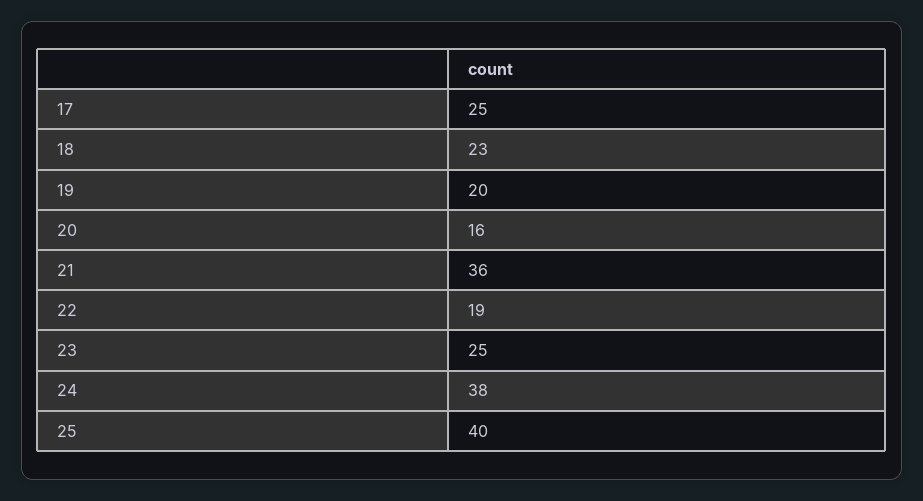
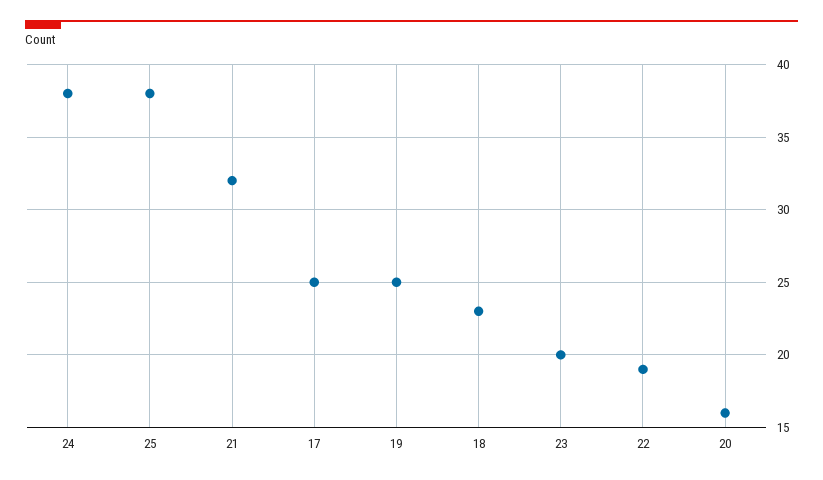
  {
    "17": 25,
    "18": 23,
-   "19": 20,
+   "19": 25,
    "20": 16,
-   "21": 36,
+   "21": 32,
    "22": 19,
-   "23": 25,
+   "23": 20,
    "24": 38,
-   "25": 40
+   "25": 38
  }

